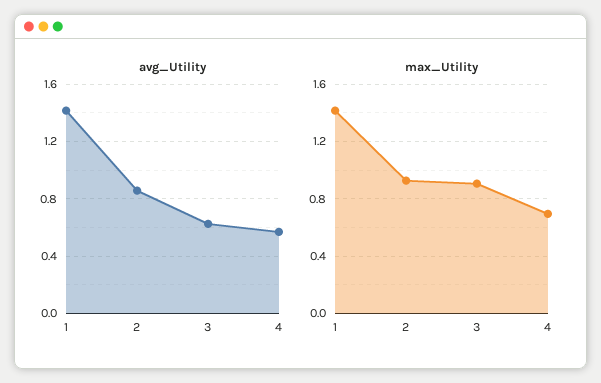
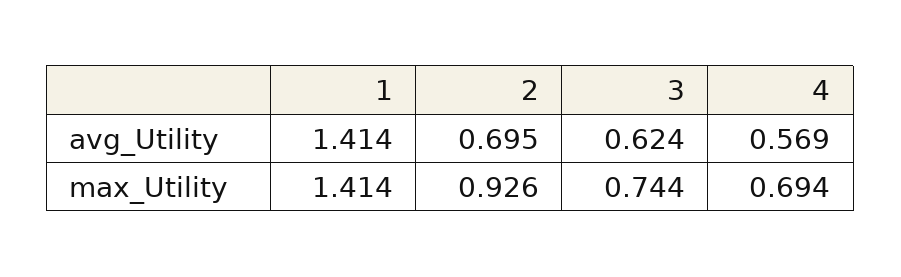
  {
    "avg_Utility": {
      "1": 1.414,
-     "2": 0.85,
+     "2": 0.695,
      "3": 0.624,
      "4": 0.569
    },
    "max_Utility": {
      "1": 1.414,
      "2": 0.926,
-     "3": 0.9,
+     "3": 0.744,
      "4": 0.694
    }
  }

